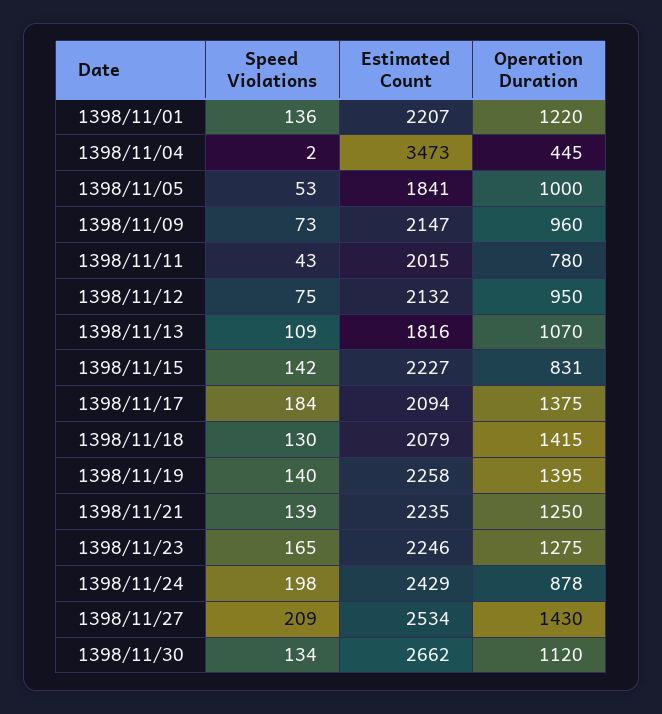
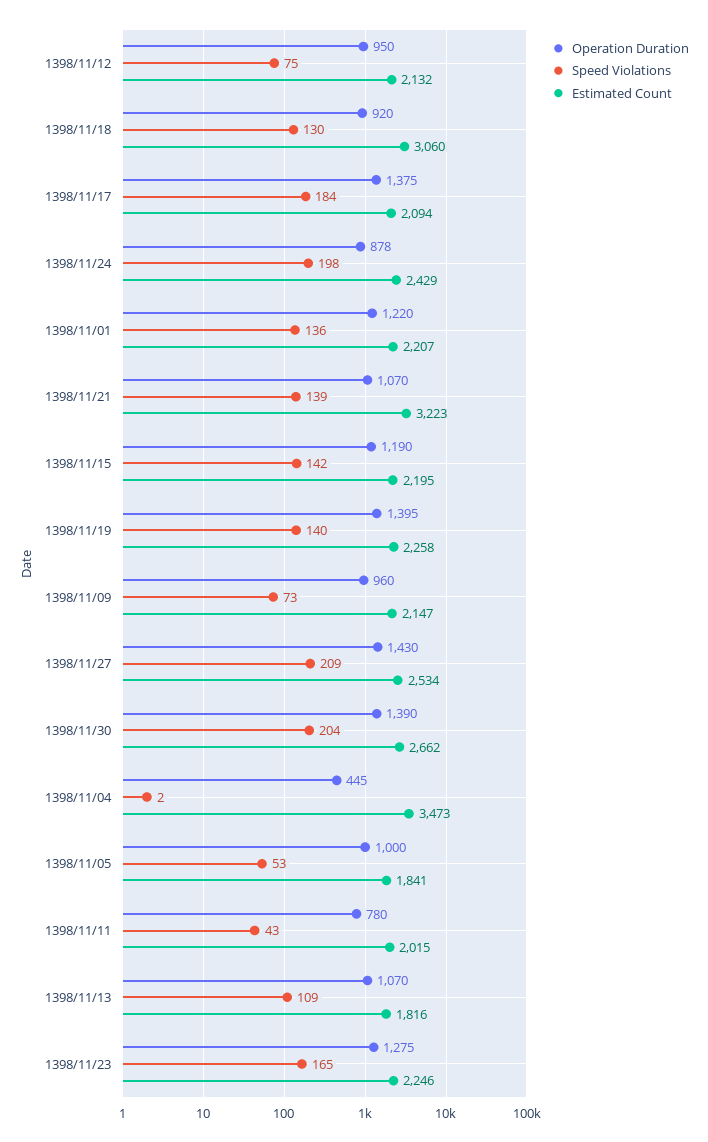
  {
    "Speed Violations": {
      "1398/11/01": 136,
      "1398/11/04": 2,
      "1398/11/05": 53,
      "1398/11/09": 73,
      "1398/11/11": 43,
      "1398/11/12": 75,
      "1398/11/13": 109,
      "1398/11/15": 142,
      "1398/11/17": 184,
      "1398/11/18": 130,
      "1398/11/19": 140,
      "1398/11/21": 139,
      "1398/11/23": 165,
      "1398/11/24": 198,
      "1398/11/27": 209,
-     "1398/11/30": 134
+     "1398/11/30": 204
    },
    "Estimated Count": {
      "1398/11/01": 2207,
      "1398/11/04": 3473,
      "1398/11/05": 1841,
      "1398/11/09": 2147,
      "1398/11/11": 2015,
      "1398/11/12": 2132,
      "1398/11/13": 1816,
-     "1398/11/15": 2227,
+     "1398/11/15": 2195,
      "1398/11/17": 2094,
-     "1398/11/18": 2079,
+     "1398/11/18": 3060,
      "1398/11/19": 2258,
-     "1398/11/21": 2235,
+     "1398/11/21": 3223,
      "1398/11/23": 2246,
      "1398/11/24": 2429,
      "1398/11/27": 2534,
      "1398/11/30": 2662
    },
    "Operation Duration": {
      "1398/11/01": 1220,
      "1398/11/04": 445,
      "1398/11/05": 1000,
      "1398/11/09": 960,
      "1398/11/11": 780,
      "1398/11/12": 950,
      "1398/11/13": 1070,
-     "1398/11/15": 831,
+     "1398/11/15": 1190,
      "1398/11/17": 1375,
-     "1398/11/18": 1415,
+     "1398/11/18": 920,
      "1398/11/19": 1395,
-     "1398/11/21": 1250,
+     "1398/11/21": 1070,
      "1398/11/23": 1275,
      "1398/11/24": 878,
      "1398/11/27": 1430,
-     "1398/11/30": 1120
+     "1398/11/30": 1390
    }
  }

